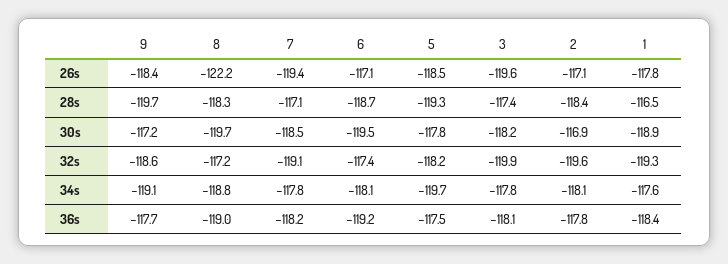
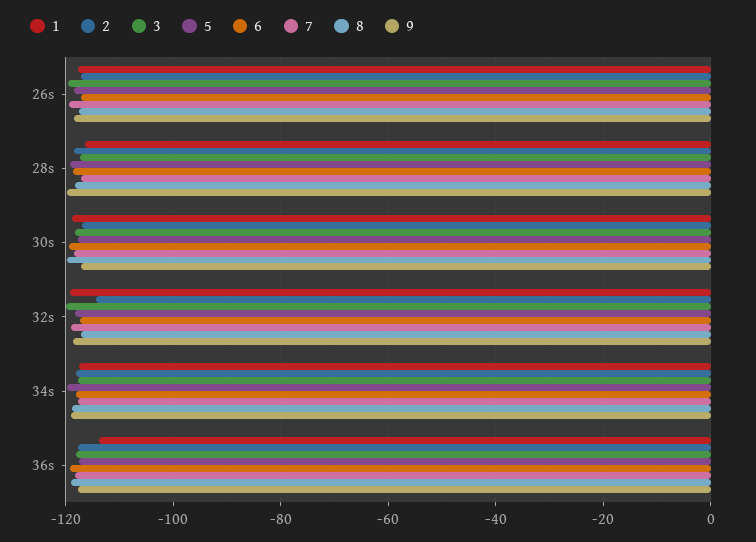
  {
    "9": {
      "26s": -118.4,
      "28s": -119.7,
      "30s": -117.2,
      "32s": -118.6,
      "34s": -119.1,
      "36s": -117.7
    },
    "8": {
-     "26s": -122.2,
+     "26s": -118,
      "28s": -118.3,
      "30s": -119.7,
      "32s": -117.2,
      "34s": -118.8,
      "36s": -119
    },
    "7": {
      "26s": -119.4,
      "28s": -117.1,
      "30s": -118.5,
      "32s": -119.1,
      "34s": -117.8,
      "36s": -118.2
    },
    "6": {
      "26s": -117.1,
      "28s": -118.7,
      "30s": -119.5,
      "32s": -117.4,
      "34s": -118.1,
      "36s": -119.2
    },
    "5": {
      "26s": -118.5,
      "28s": -119.3,
      "30s": -117.8,
      "32s": -118.2,
      "34s": -119.7,
      "36s": -117.5
    },
    "3": {
      "26s": -119.6,
      "28s": -117.4,
      "30s": -118.2,
      "32s": -119.9,
      "34s": -117.8,
      "36s": -118.1
    },
    "2": {
      "26s": -117.1,
      "28s": -118.4,
      "30s": -116.9,
-     "32s": -119.6,
+     "32s": -114,
      "34s": -118.1,
      "36s": -117.8
    },
    "1": {
      "26s": -117.8,
      "28s": -116.5,
      "30s": -118.9,
      "32s": -119.3,
      "34s": -117.6,
-     "36s": -118.4
+     "36s": -114
    }
  }

